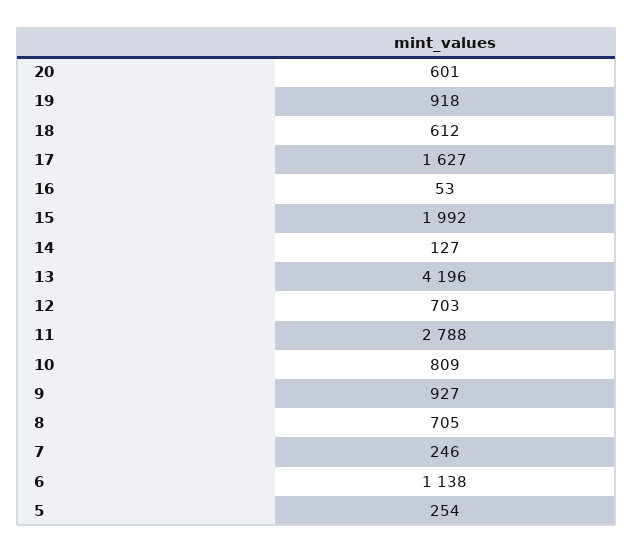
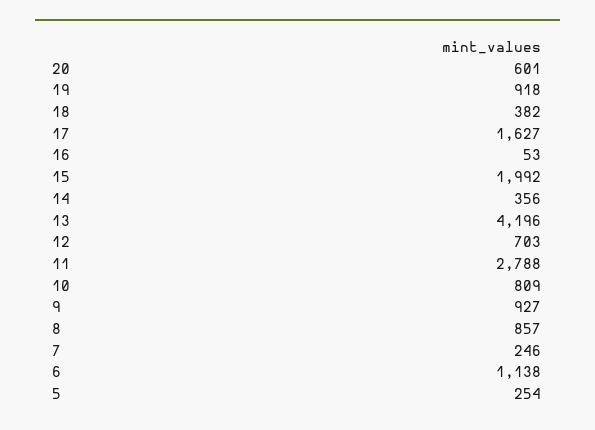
  {
    "20": 601,
    "19": 918,
-   "18": 612,
+   "18": 382,
    "17": 1627,
    "16": 53,
    "15": 1992,
-   "14": 127,
+   "14": 356,
    "13": 4196,
    "12": 703,
    "11": 2788,
    "10": 809,
    "9": 927,
-   "8": 705,
+   "8": 857,
    "7": 246,
    "6": 1138,
    "5": 254
  }

